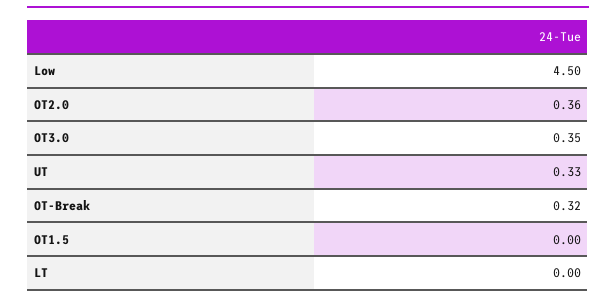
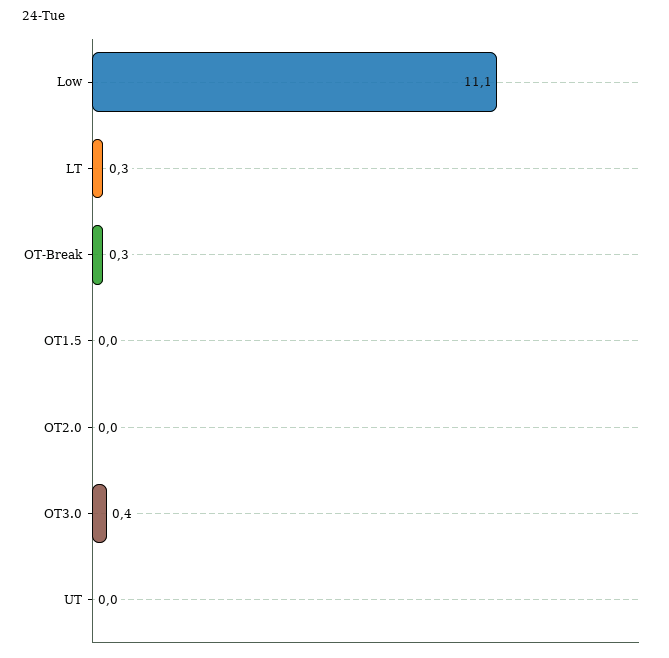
  {
-   "Low": 4.5,
+   "Low": 11.1,
-   "OT2.0": 0.36,
+   "OT2.0": 0,
    "OT3.0": 0.35,
-   "UT": 0.33,
+   "UT": 0,
    "OT-Break": 0.32,
    "OT1.5": 0,
-   "LT": 0
+   "LT": 0.3
  }

